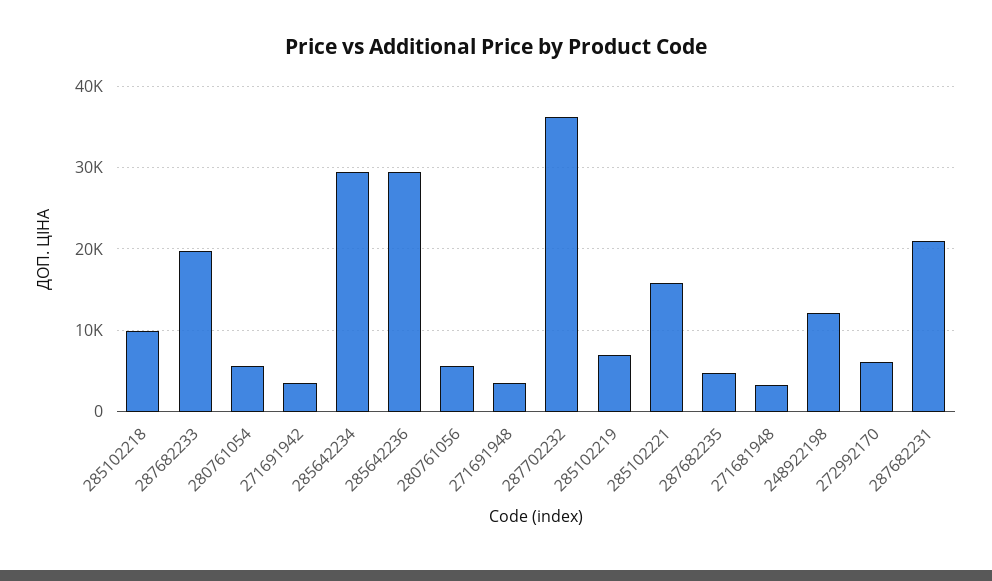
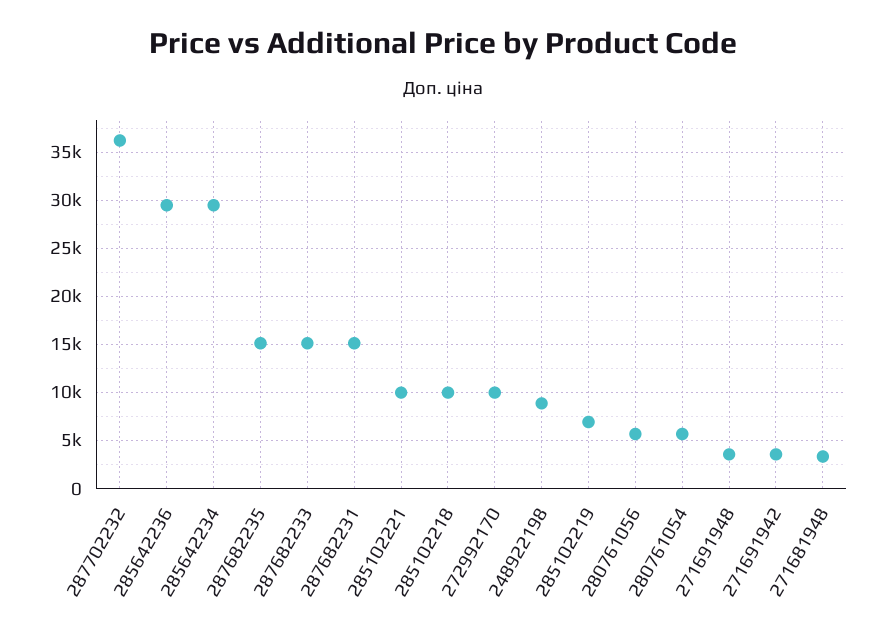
  {
    "285102218": 10000,
-   "287682233": 20000,
+   "287682233": 15000,
    "280761054": 6000,
    "271691942": 4000,
    "285642234": 29000,
    "285642236": 29000,
    "280761056": 6000,
    "271691948": 4000,
    "287702232": 36000,
    "285102219": 7000,
-   "285102221": 16000,
+   "285102221": 10000,
-   "287682235": 5000,
+   "287682235": 15000,
    "271681948": 3000,
-   "248922198": 12000,
+   "248922198": 9000,
-   "272992170": 6000,
+   "272992170": 10000,
-   "287682231": 21000
+   "287682231": 15000
  }

